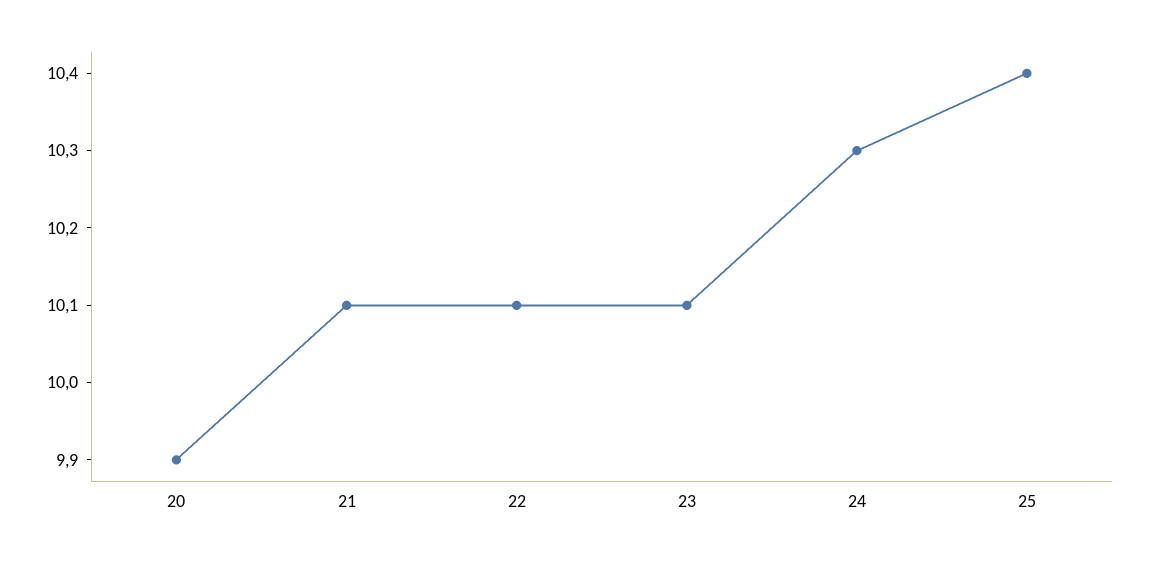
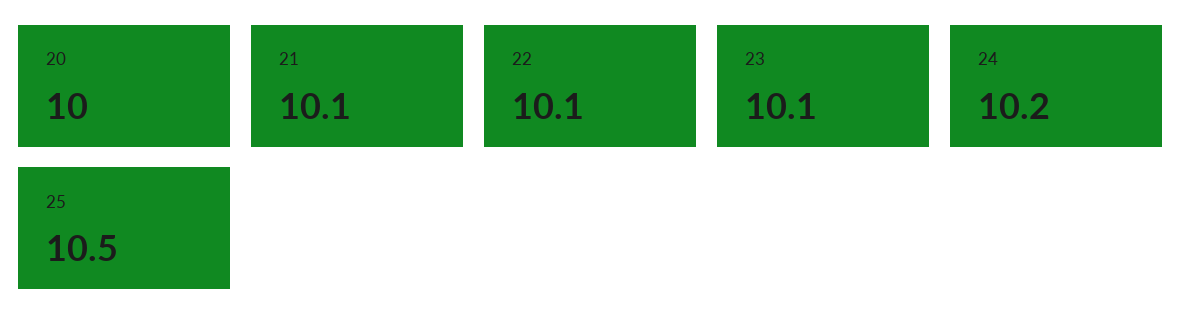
  {
-   "20": 9.9,
+   "20": 10,
    "21": 10.1,
    "22": 10.1,
    "23": 10.1,
-   "24": 10.3,
+   "24": 10.2,
-   "25": 10.4
+   "25": 10.5
  }

